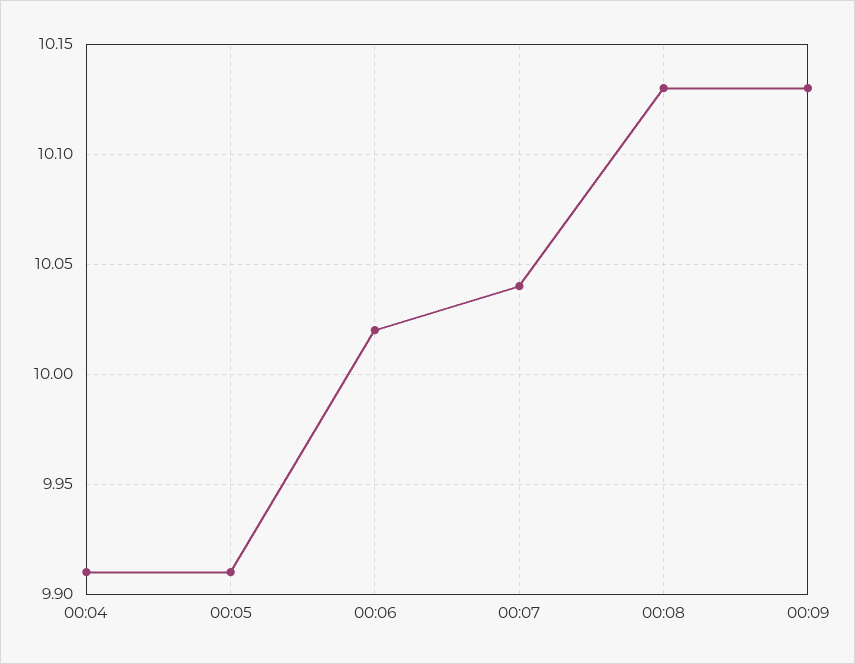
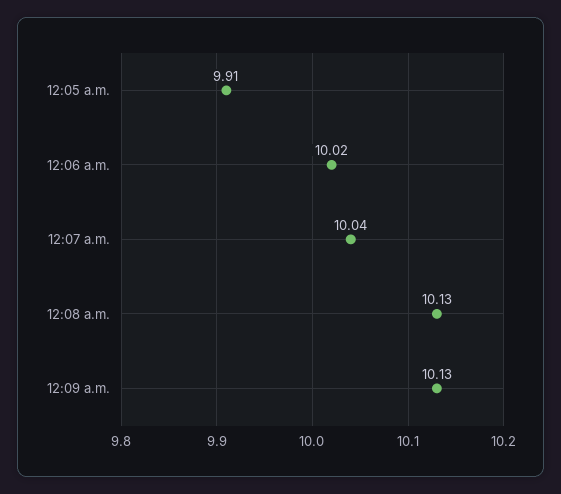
  {
-   "00:04": 9.91,
    "00:05": 9.91,
    "00:06": 10.02,
    "00:07": 10.04,
    "00:08": 10.13,
    "00:09": 10.13
  }

